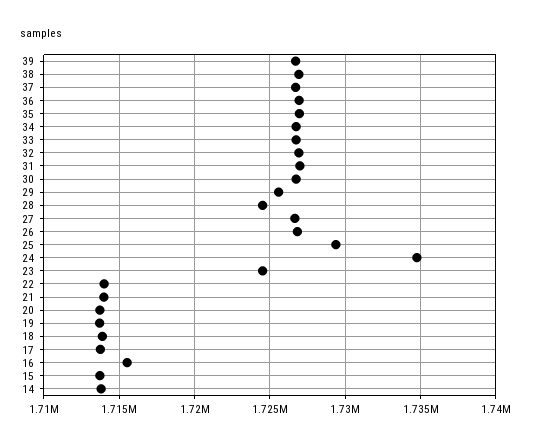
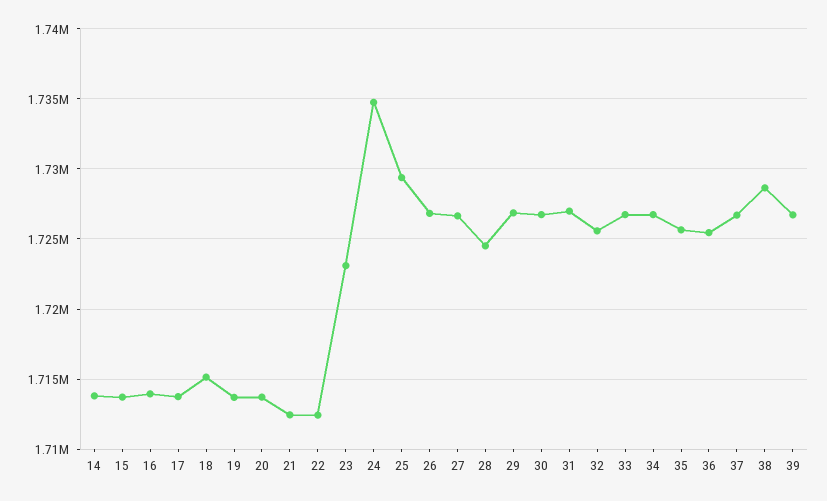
  {
    "39": 1726500,
-   "38": 1727000,
+   "38": 1728500,
    "37": 1726500,
-   "36": 1727000,
+   "36": 1725500,
-   "35": 1727000,
+   "35": 1725500,
    "34": 1726500,
    "33": 1726500,
-   "32": 1727000,
+   "32": 1725500,
    "31": 1727000,
    "30": 1726500,
-   "29": 1725500,
+   "29": 1727000,
    "28": 1724500,
    "27": 1726500,
    "26": 1727000,
    "25": 1729500,
    "24": 1735000,
-   "23": 1724500,
+   "23": 1723000,
-   "22": 1714000,
+   "22": 1712500,
-   "21": 1714000,
+   "21": 1712500,
    "20": 1713500,
    "19": 1713500,
-   "18": 1714000,
+   "18": 1715000,
    "17": 1714000,
-   "16": 1715500,
+   "16": 1714000,
    "15": 1713500,
    "14": 1714000
  }

